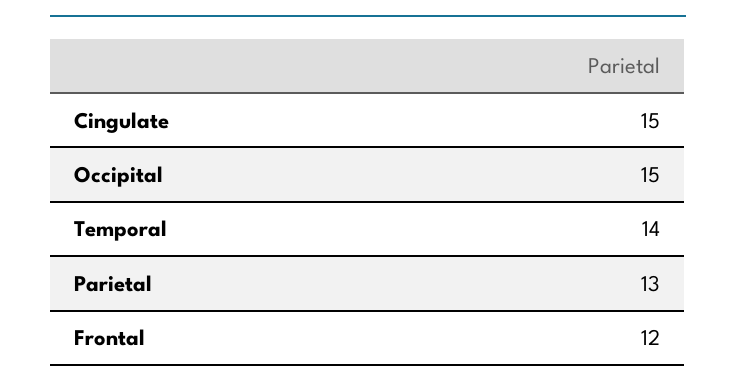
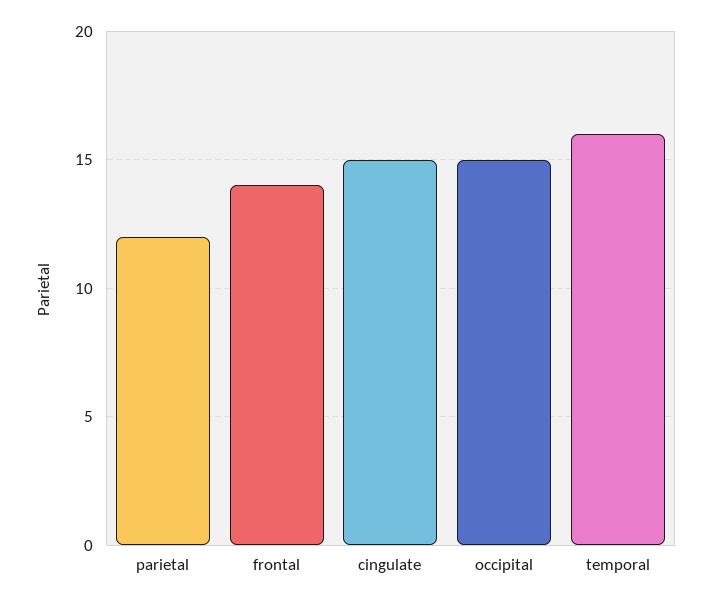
  {
    "Cingulate": 15,
    "Occipital": 15,
-   "Temporal": 14,
+   "Temporal": 16,
-   "Parietal": 13,
+   "Parietal": 12,
-   "Frontal": 12
+   "Frontal": 14
  }

